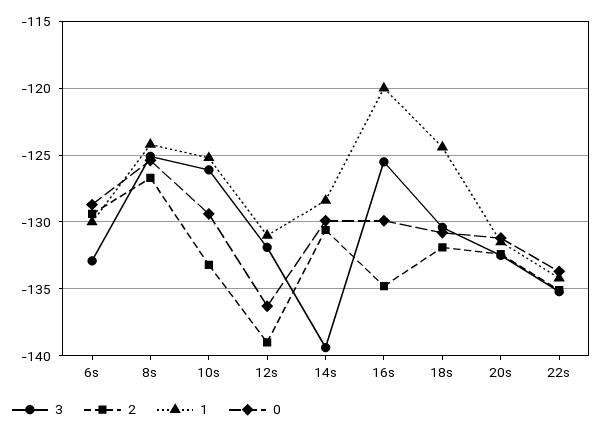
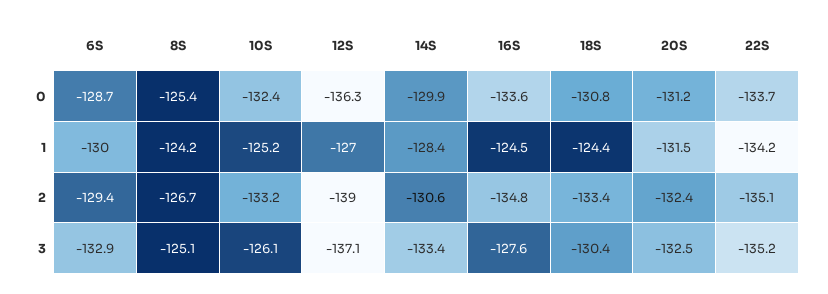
  {
    "3": {
      "6s": -132.9,
      "8s": -125.1,
      "10s": -126.1,
-     "12s": -132,
+     "12s": -137.1,
-     "14s": -139.5,
+     "14s": -133.4,
-     "16s": -125.5,
+     "16s": -127.6,
      "18s": -130.4,
      "20s": -132.5,
      "22s": -135.2
    },
    "2": {
      "6s": -129.4,
      "8s": -126.7,
      "10s": -133.2,
      "12s": -139,
      "14s": -130.6,
      "16s": -134.8,
-     "18s": -132,
+     "18s": -133.4,
      "20s": -132.4,
      "22s": -135.1
    },
    "1": {
      "6s": -130,
      "8s": -124.2,
      "10s": -125.2,
-     "12s": -131,
+     "12s": -127,
      "14s": -128.4,
-     "16s": -120,
+     "16s": -124.5,
      "18s": -124.4,
      "20s": -131.5,
      "22s": -134.2
    },
    "0": {
      "6s": -128.7,
      "8s": -125.4,
-     "10s": -129.5,
+     "10s": -132.4,
      "12s": -136.3,
      "14s": -129.9,
-     "16s": -130,
+     "16s": -133.6,
      "18s": -130.8,
      "20s": -131.2,
      "22s": -133.7
    }
  }

